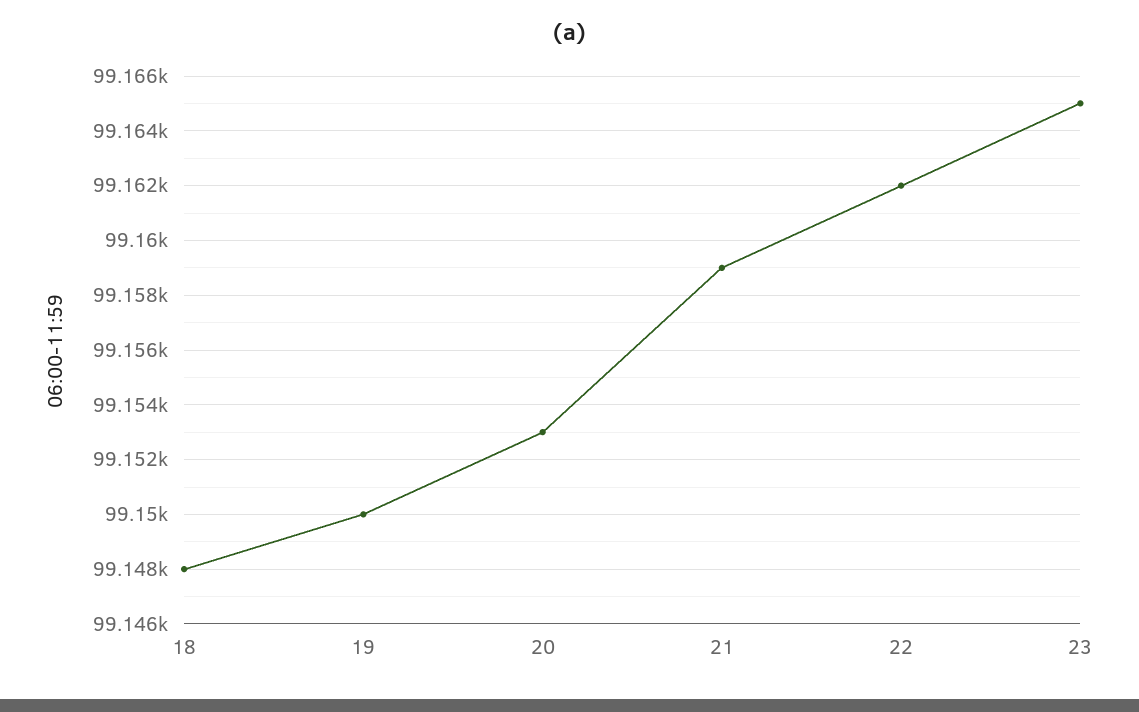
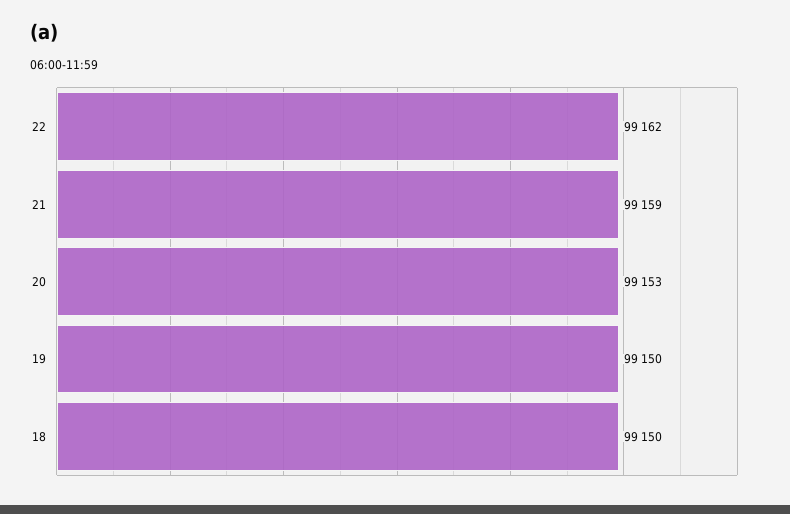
  {
-   "18": 99148,
+   "18": 99150,
    "19": 99150,
    "20": 99153,
    "21": 99159,
-   "22": 99162,
+   "22": 99162
-   "23": 99165
  }

